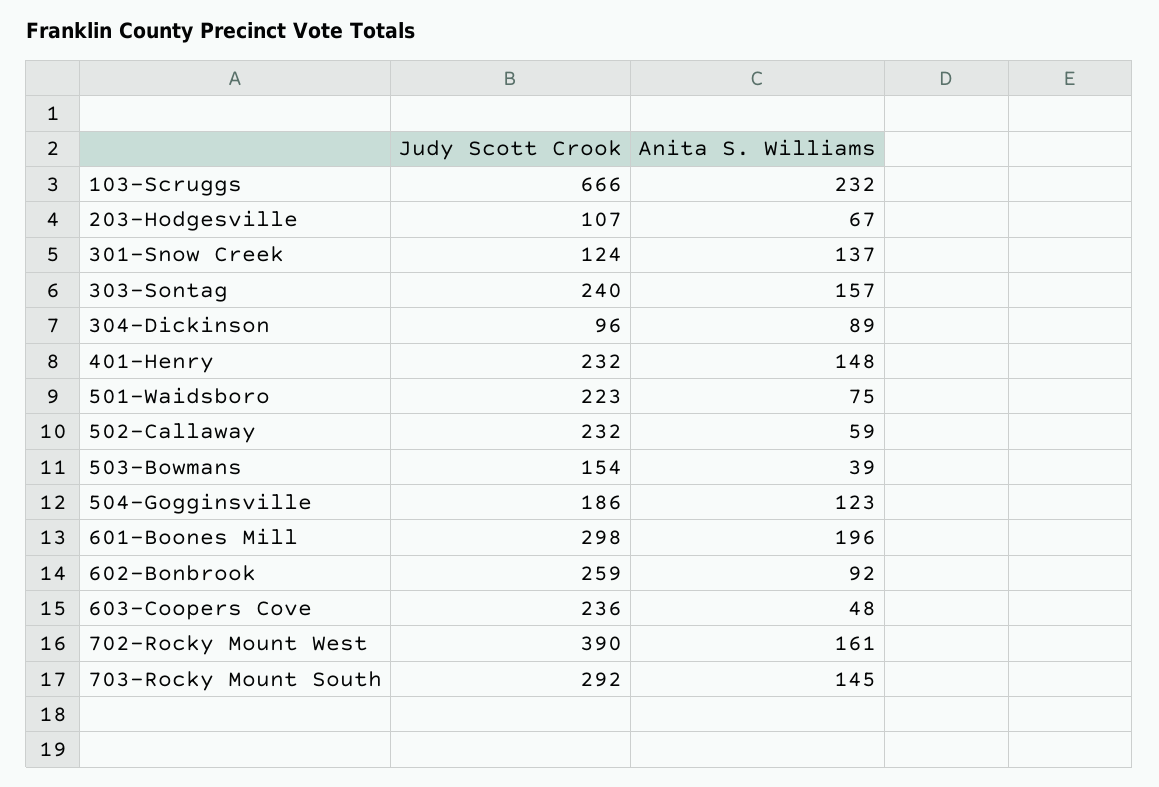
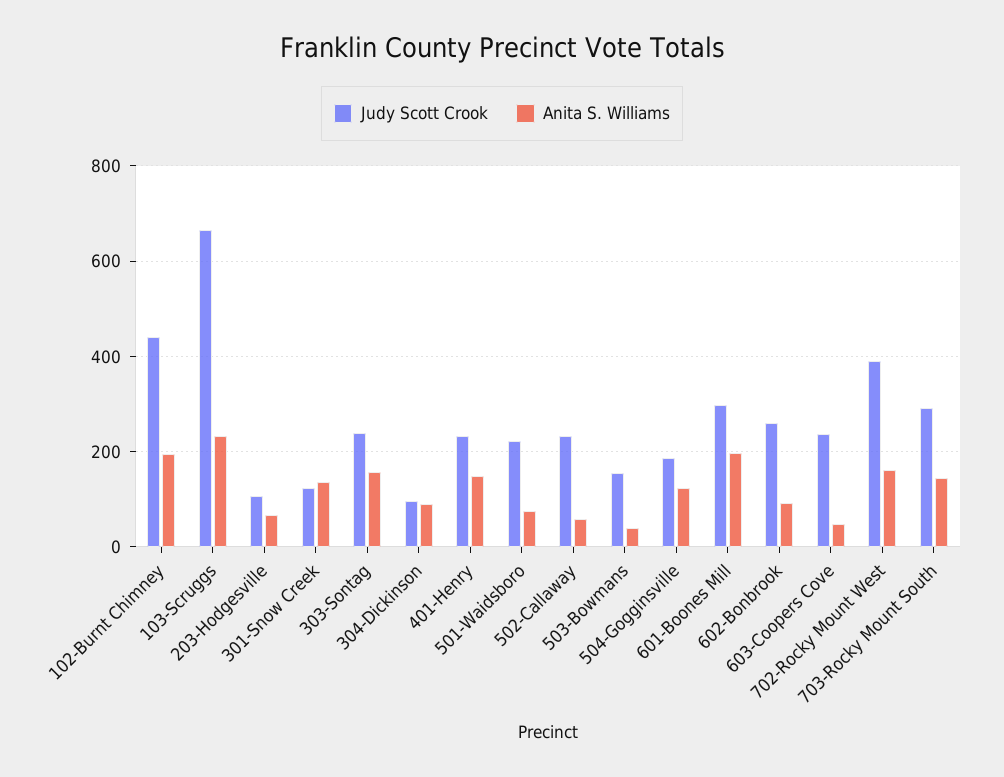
  {
    "Judy Scott Crook": {
      "103-Scruggs": 666,
      "203-Hodgesville": 107,
      "301-Snow Creek": 124,
      "303-Sontag": 240,
      "304-Dickinson": 96,
      "401-Henry": 232,
      "501-Waidsboro": 223,
      "502-Callaway": 232,
      "503-Bowmans": 154,
      "504-Gogginsville": 186,
      "601-Boones Mill": 298,
      "602-Bonbrook": 259,
      "603-Coopers Cove": 236,
      "702-Rocky Mount West": 390,
-     "703-Rocky Mount South": 292
+     "703-Rocky Mount South": 292,
+     "102-Burnt Chimney": 440
    },
    "Anita S. Williams": {
      "103-Scruggs": 232,
      "203-Hodgesville": 67,
      "301-Snow Creek": 137,
      "303-Sontag": 157,
      "304-Dickinson": 89,
      "401-Henry": 148,
      "501-Waidsboro": 75,
      "502-Callaway": 59,
      "503-Bowmans": 39,
      "504-Gogginsville": 123,
      "601-Boones Mill": 196,
      "602-Bonbrook": 92,
      "603-Coopers Cove": 48,
      "702-Rocky Mount West": 161,
-     "703-Rocky Mount South": 145
+     "703-Rocky Mount South": 145,
+     "102-Burnt Chimney": 200
    }
  }

